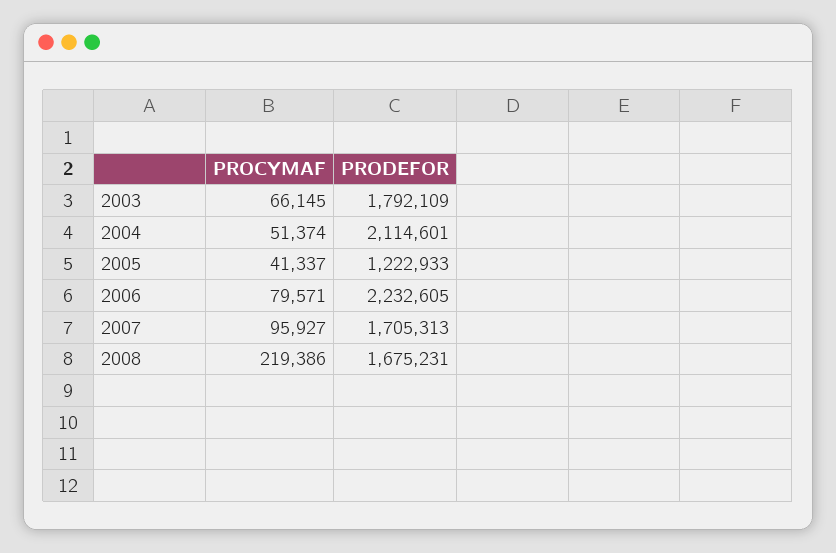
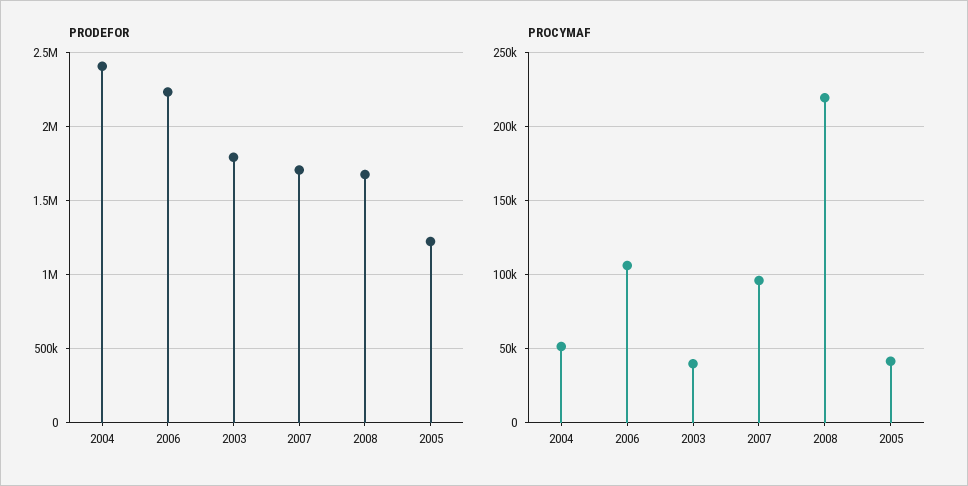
  {
    "PROCYMAF": {
-     "2003": 66145,
+     "2003": 40000,
      "2004": 51374,
      "2005": 41337,
-     "2006": 79571,
+     "2006": 105000,
      "2007": 95927,
      "2008": 219386
    },
    "PRODEFOR": {
      "2003": 1792109,
-     "2004": 2114601,
+     "2004": 2400000,
      "2005": 1222933,
      "2006": 2232605,
      "2007": 1705313,
      "2008": 1675231
    }
  }

